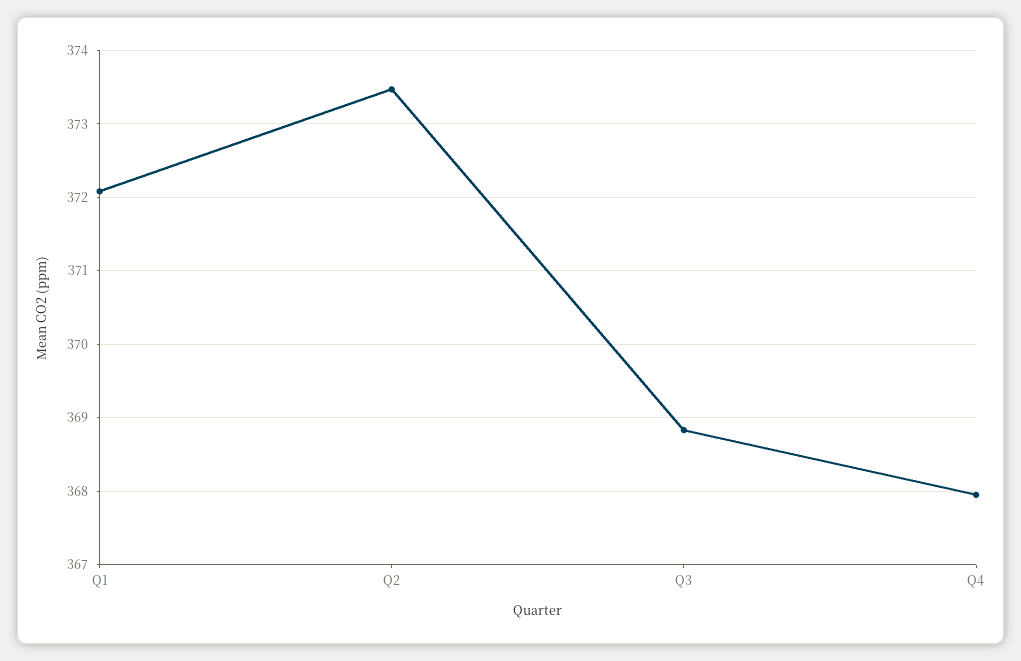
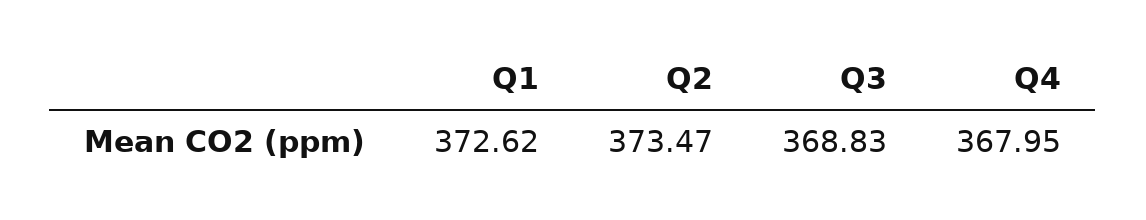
  {
-   "Q1": 372.1,
+   "Q1": 372.62,
    "Q2": 373.47,
    "Q3": 368.83,
    "Q4": 367.95
  }

